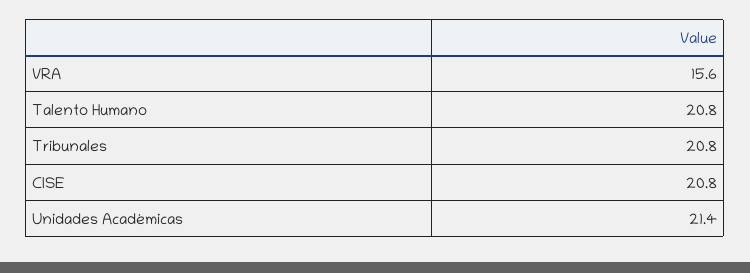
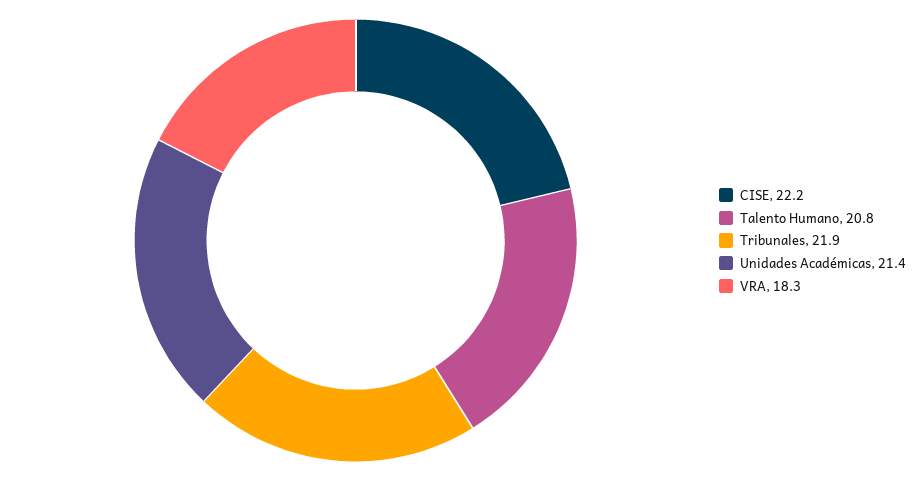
  {
-   "VRA": 15.6,
+   "VRA": 18.3,
    "Talento Humano": 20.8,
-   "Tribunales": 20.8,
+   "Tribunales": 21.9,
-   "CISE": 20.8,
+   "CISE": 22.2,
    "Unidades Académicas": 21.4
  }

